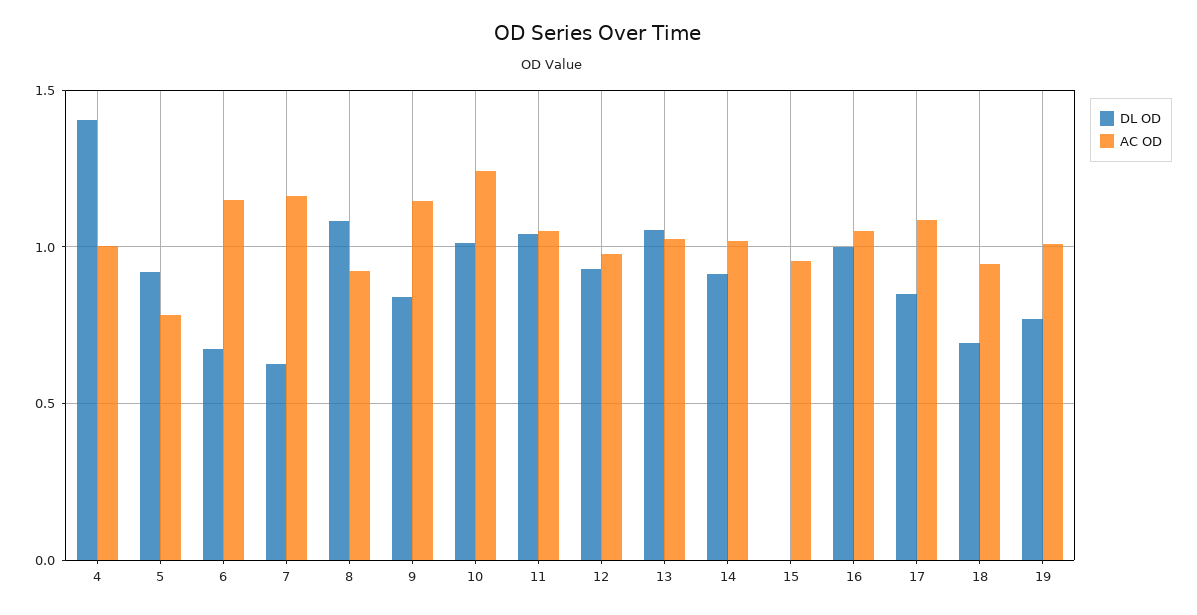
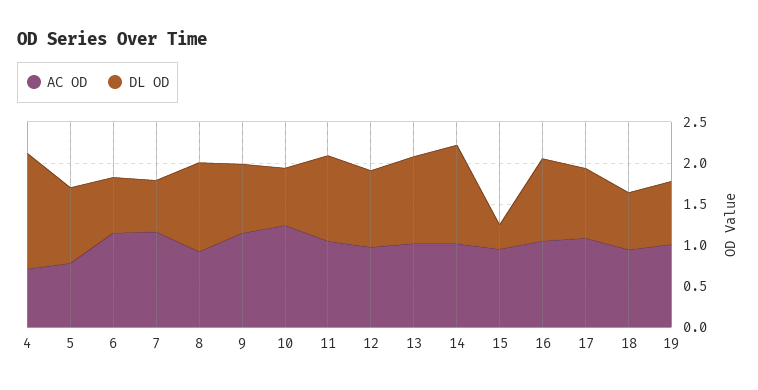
  {
    "DL OD": {
      "4": 1.4,
      "5": 0.9,
      "6": 0.65,
      "7": 0.65,
      "8": 1.1,
      "9": 0.85,
-     "10": 1,
+     "10": 0.7,
      "11": 1.05,
      "12": 0.95,
      "13": 1.05,
-     "14": 0.9,
+     "14": 1.2,
-     "15": 0,
+     "15": 0.3,
      "16": 1,
      "17": 0.85,
      "18": 0.7,
      "19": 0.75
    },
    "AC OD": {
-     "4": 1,
+     "4": 0.7,
      "5": 0.8,
      "6": 1.15,
      "7": 1.15,
      "8": 0.9,
      "9": 1.15,
      "10": 1.25,
      "11": 1.05,
      "12": 1,
      "13": 1,
      "14": 1,
      "15": 0.95,
      "16": 1.05,
      "17": 1.1,
      "18": 0.95,
      "19": 1
    }
  }

